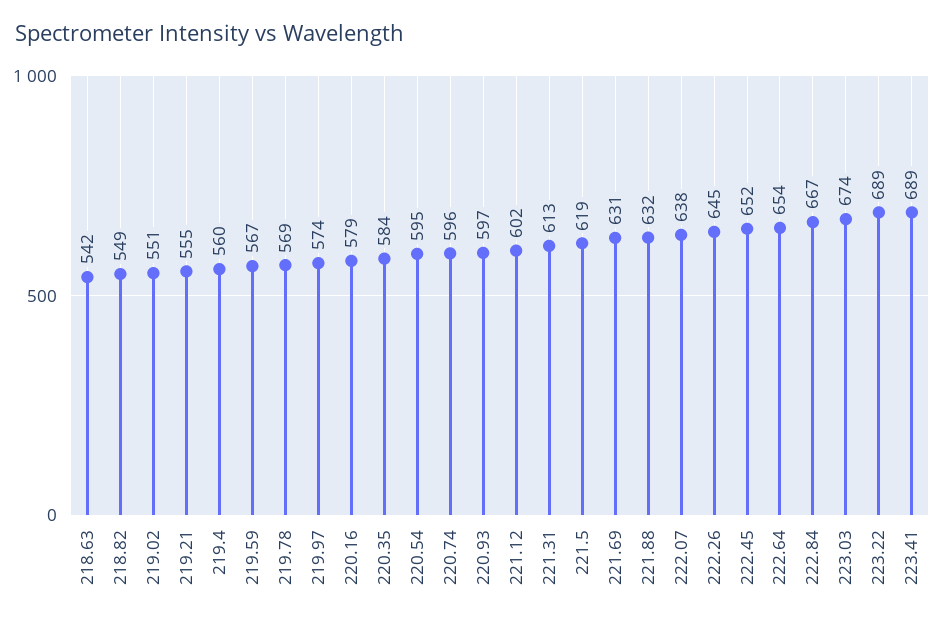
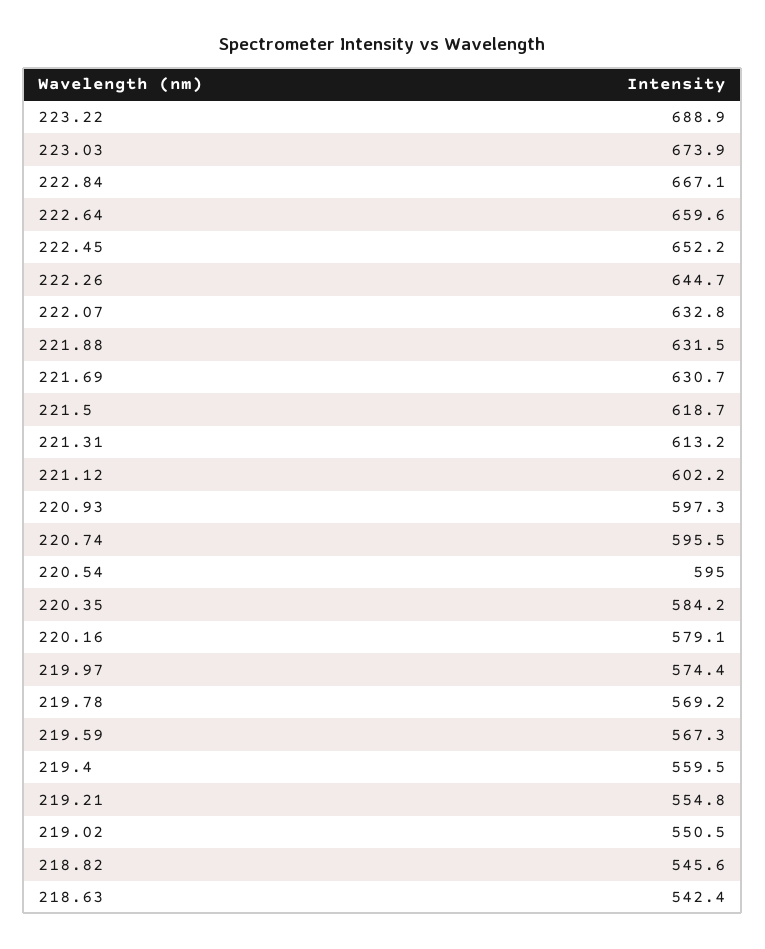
  {
    "218.63": 542.4,
-   "218.82": 549,
+   "218.82": 545.6,
    "219.02": 550.5,
    "219.21": 554.8,
    "219.4": 559.5,
    "219.59": 567.3,
    "219.78": 569.2,
    "219.97": 574.4,
    "220.16": 579.1,
    "220.35": 584.2,
    "220.54": 595,
    "220.74": 595.5,
    "220.93": 597.3,
    "221.12": 602.2,
    "221.31": 613.2,
    "221.5": 618.7,
    "221.69": 630.7,
    "221.88": 631.5,
-   "222.07": 638,
+   "222.07": 632.8,
    "222.26": 644.7,
    "222.45": 652.2,
-   "222.64": 654,
+   "222.64": 659.6,
    "222.84": 667.1,
    "223.03": 673.9,
-   "223.22": 688.9,
+   "223.22": 688.9
-   "223.41": 689
  }

